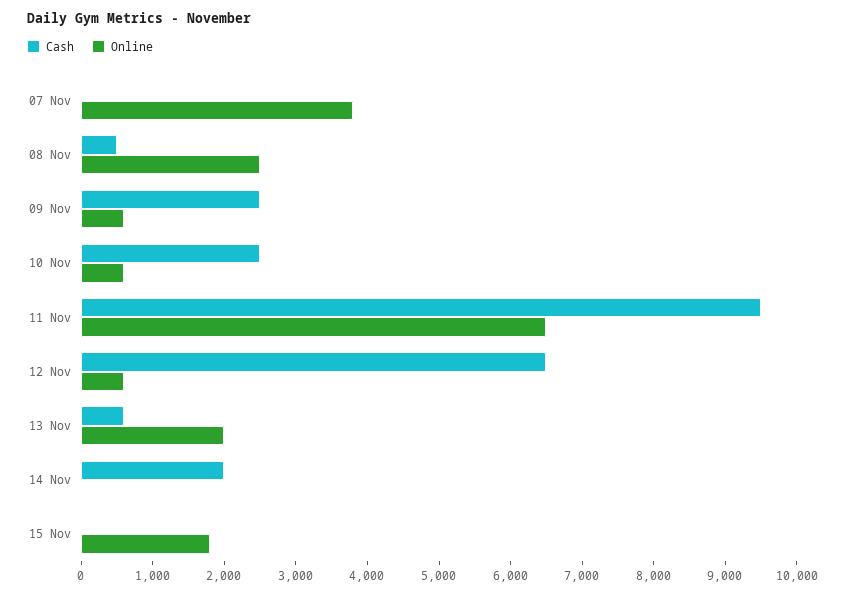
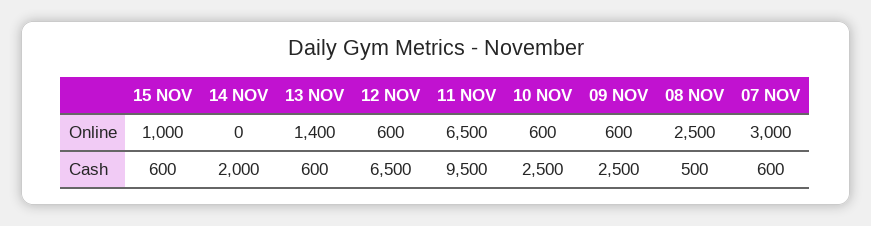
  {
    "Cash": {
-     "07 Nov": 0,
+     "07 Nov": 600,
      "08 Nov": 500,
      "09 Nov": 2500,
      "10 Nov": 2500,
      "11 Nov": 9500,
      "12 Nov": 6500,
      "13 Nov": 600,
      "14 Nov": 2000,
-     "15 Nov": 0
+     "15 Nov": 600
    },
    "Online": {
-     "07 Nov": 3800,
+     "07 Nov": 3000,
      "08 Nov": 2500,
      "09 Nov": 600,
      "10 Nov": 600,
      "11 Nov": 6500,
      "12 Nov": 600,
-     "13 Nov": 2000,
+     "13 Nov": 1400,
      "14 Nov": 0,
-     "15 Nov": 1800
+     "15 Nov": 1000
    }
  }

